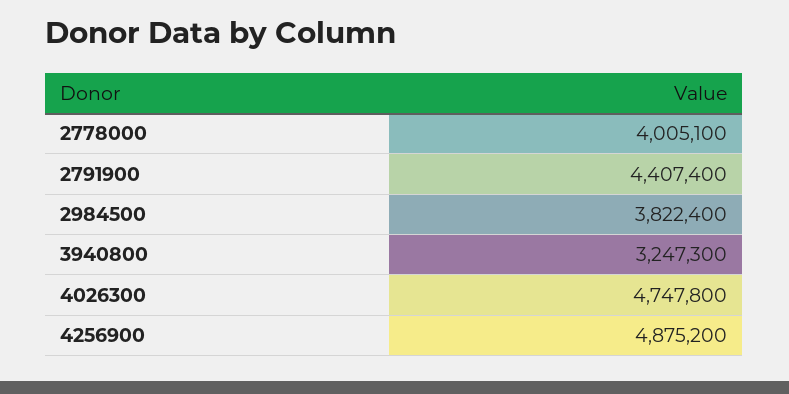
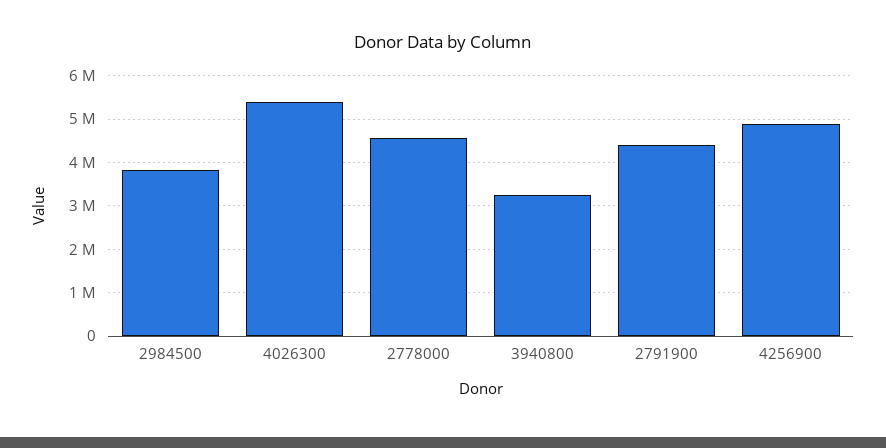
  {
-   "2778000": 4005100,
+   "2778000": 4600000,
    "2791900": 4407400,
    "2984500": 3822400,
    "3940800": 3247300,
-   "4026300": 4747800,
+   "4026300": 5400000,
    "4256900": 4875200
  }

